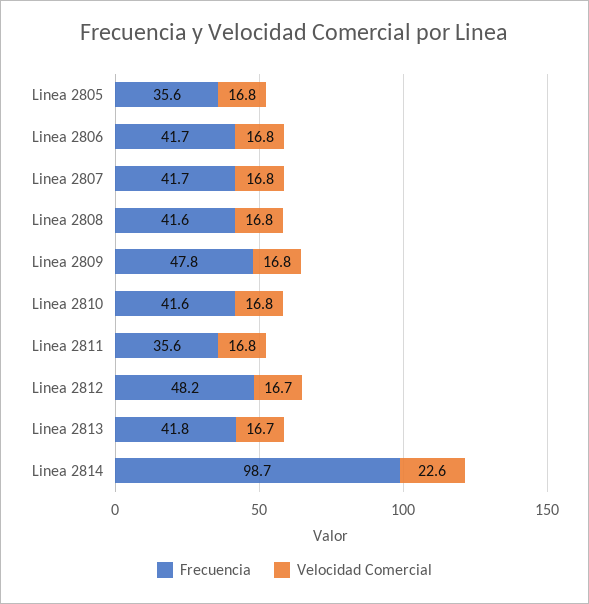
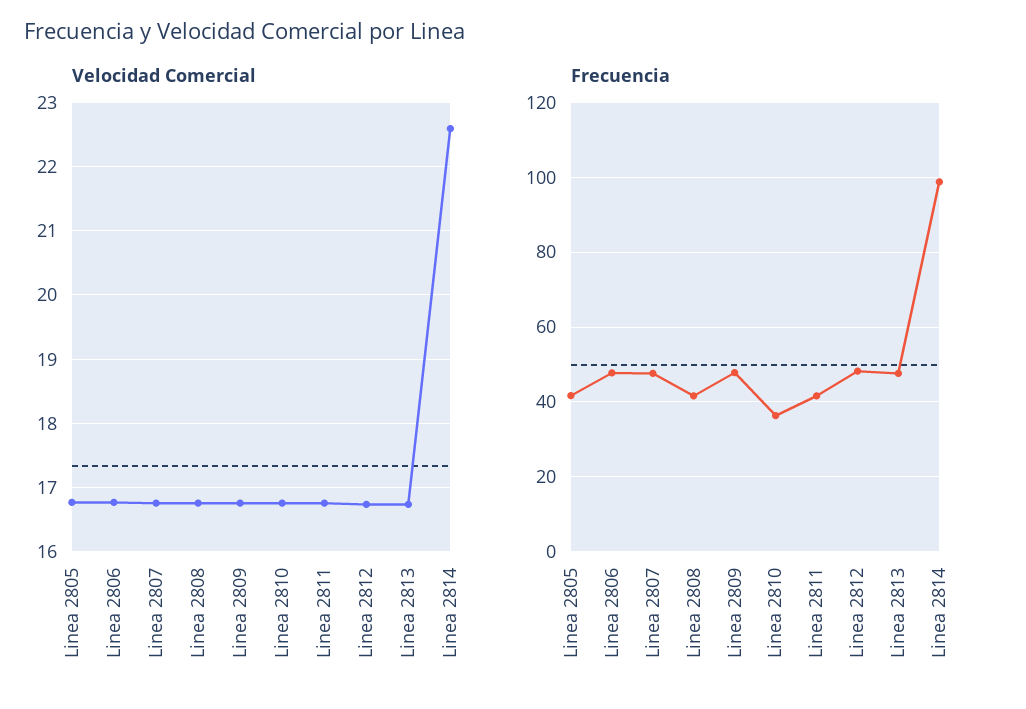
  {
    "Frecuencia": {
-     "Linea 2805": 35.6,
+     "Linea 2805": 42,
-     "Linea 2806": 41.7,
+     "Linea 2806": 48,
-     "Linea 2807": 41.7,
+     "Linea 2807": 48,
      "Linea 2808": 41.6,
      "Linea 2809": 47.8,
-     "Linea 2810": 41.6,
+     "Linea 2810": 36,
-     "Linea 2811": 35.6,
+     "Linea 2811": 42,
      "Linea 2812": 48.2,
-     "Linea 2813": 41.8,
+     "Linea 2813": 48,
      "Linea 2814": 98.7
    },
    "Velocidad Comercial": {
      "Linea 2805": 16.8,
      "Linea 2806": 16.8,
      "Linea 2807": 16.8,
      "Linea 2808": 16.8,
      "Linea 2809": 16.8,
      "Linea 2810": 16.8,
      "Linea 2811": 16.8,
      "Linea 2812": 16.7,
      "Linea 2813": 16.7,
      "Linea 2814": 22.6
    }
  }

